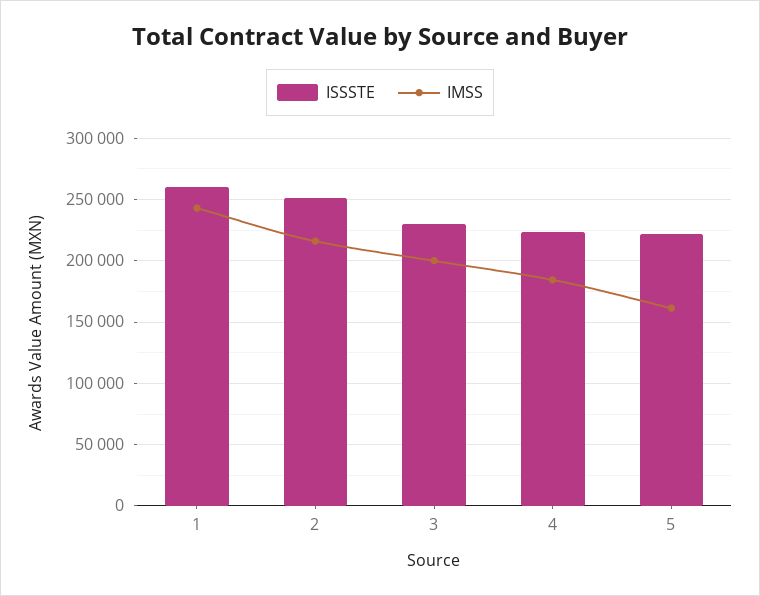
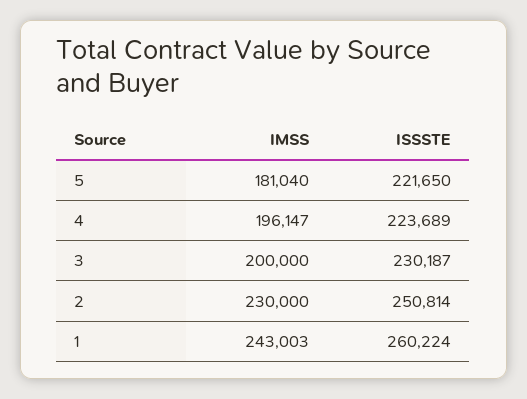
  {
    "ISSSTE": {
      "1": 260224,
      "2": 250814,
      "3": 230187,
      "4": 223689,
      "5": 221650
    },
    "IMSS": {
      "1": 243003,
-     "2": 215000,
+     "2": 230000,
      "3": 200000,
-     "4": 185000,
+     "4": 196147,
-     "5": 160000
+     "5": 181040
    }
  }

